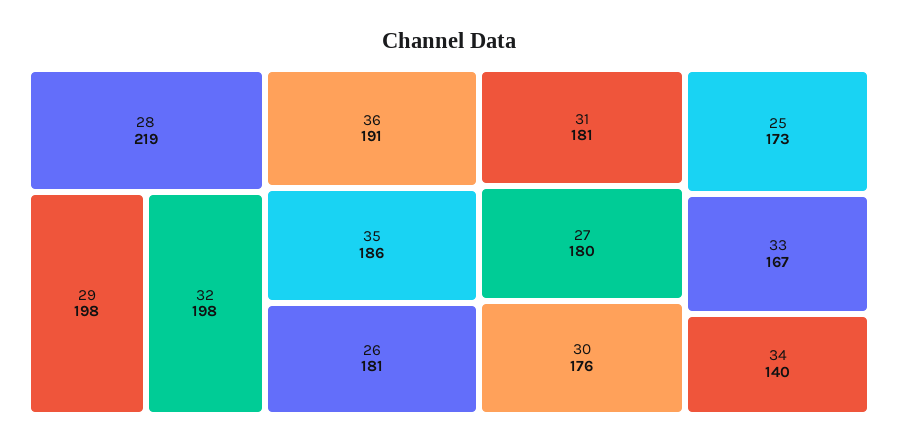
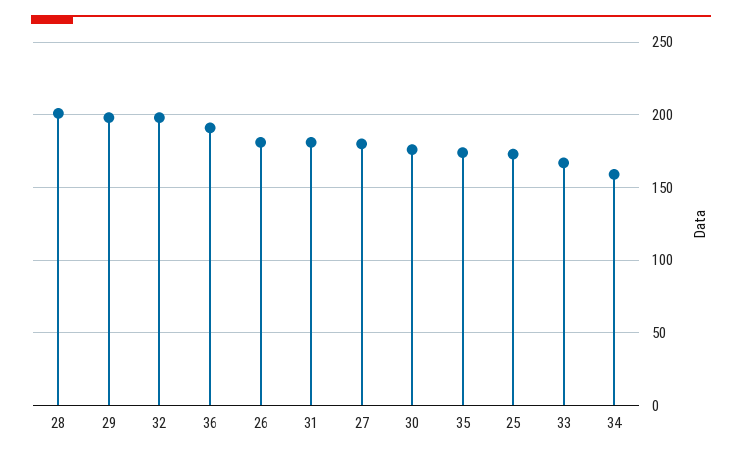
  {
-   "28": 219,
+   "28": 200,
    "29": 198,
    "32": 198,
    "36": 191,
-   "35": 186,
+   "35": 175,
    "26": 181,
    "31": 181,
    "27": 180,
    "30": 176,
    "25": 173,
    "33": 167,
-   "34": 140
+   "34": 160
  }

